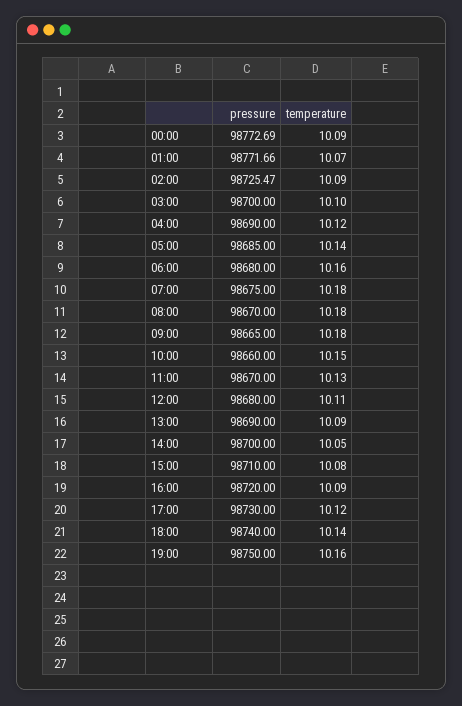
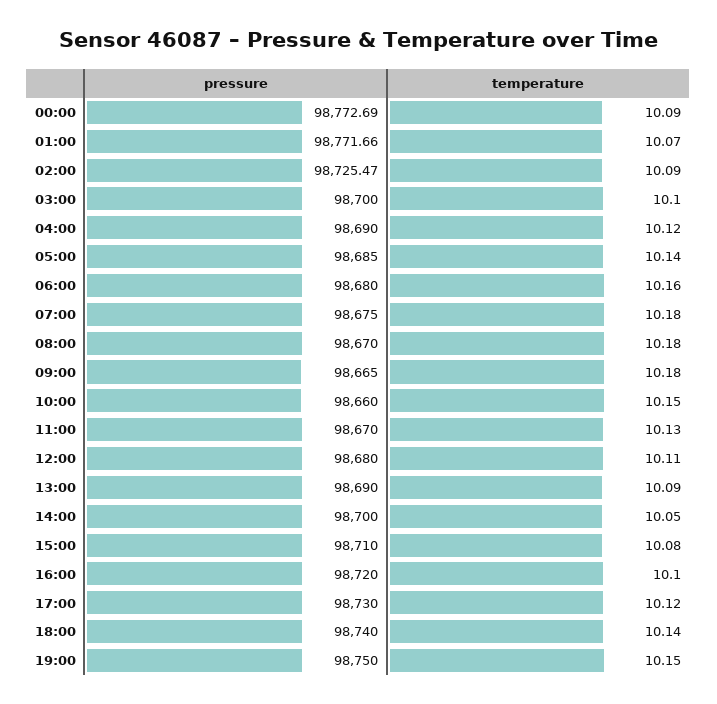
  {
    "pressure": {
      "00:00": 98772.69,
      "01:00": 98771.66,
      "02:00": 98725.47,
      "03:00": 98700,
      "04:00": 98690,
      "05:00": 98685,
      "06:00": 98680,
      "07:00": 98675,
      "08:00": 98670,
      "09:00": 98665,
      "10:00": 98660,
      "11:00": 98670,
      "12:00": 98680,
      "13:00": 98690,
      "14:00": 98700,
      "15:00": 98710,
      "16:00": 98720,
      "17:00": 98730,
      "18:00": 98740,
      "19:00": 98750
    },
    "temperature": {
      "00:00": 10.09,
      "01:00": 10.07,
      "02:00": 10.09,
      "03:00": 10.1,
      "04:00": 10.12,
      "05:00": 10.14,
      "06:00": 10.16,
      "07:00": 10.18,
      "08:00": 10.18,
      "09:00": 10.18,
      "10:00": 10.15,
      "11:00": 10.13,
      "12:00": 10.11,
      "13:00": 10.09,
      "14:00": 10.05,
      "15:00": 10.08,
-     "16:00": 10.09,
+     "16:00": 10.1,
      "17:00": 10.12,
      "18:00": 10.14,
-     "19:00": 10.16
+     "19:00": 10.15
    }
  }

